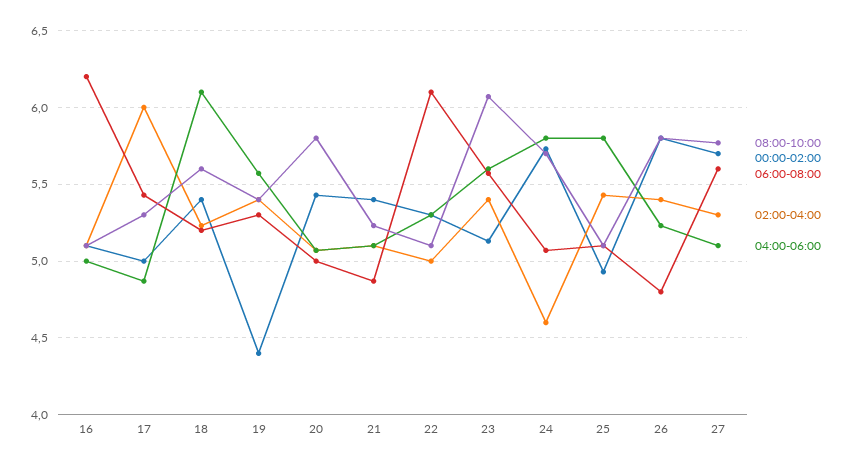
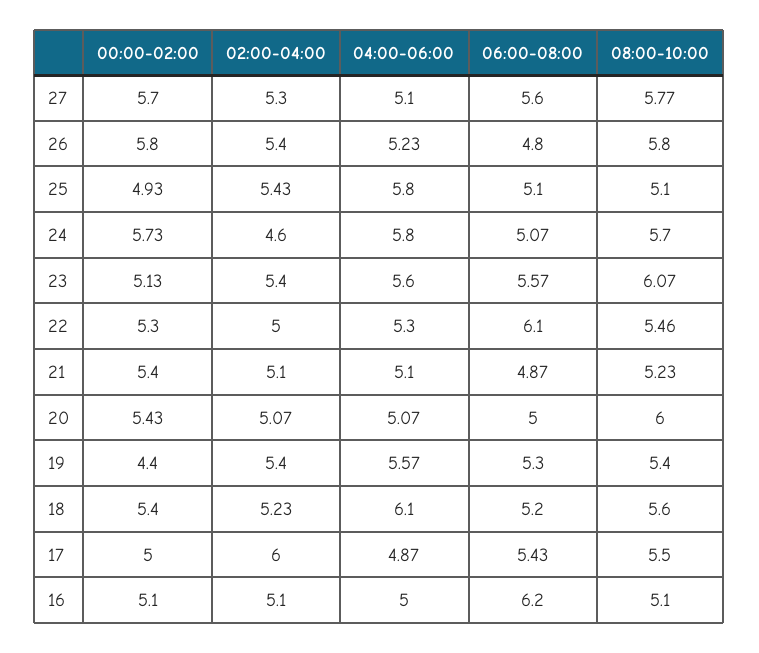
  {
    "08:00-10:00": {
      "16": 5.1,
-     "17": 5.3,
+     "17": 5.5,
      "18": 5.6,
      "19": 5.4,
-     "20": 5.8,
+     "20": 6,
      "21": 5.23,
-     "22": 5.1,
+     "22": 5.46,
      "23": 6.07,
      "24": 5.7,
      "25": 5.1,
      "26": 5.8,
      "27": 5.77
    },
    "00:00-02:00": {
      "16": 5.1,
      "17": 5,
      "18": 5.4,
      "19": 4.4,
      "20": 5.43,
      "21": 5.4,
      "22": 5.3,
      "23": 5.13,
      "24": 5.73,
      "25": 4.93,
      "26": 5.8,
      "27": 5.7
    },
    "06:00-08:00": {
      "16": 6.2,
      "17": 5.43,
      "18": 5.2,
      "19": 5.3,
      "20": 5,
      "21": 4.87,
      "22": 6.1,
      "23": 5.57,
      "24": 5.07,
      "25": 5.1,
      "26": 4.8,
      "27": 5.6
    },
    "02:00-04:00": {
      "16": 5.1,
      "17": 6,
      "18": 5.23,
      "19": 5.4,
      "20": 5.07,
      "21": 5.1,
      "22": 5,
      "23": 5.4,
      "24": 4.6,
      "25": 5.43,
      "26": 5.4,
      "27": 5.3
    },
    "04:00-06:00": {
      "16": 5,
      "17": 4.87,
      "18": 6.1,
      "19": 5.57,
      "20": 5.07,
      "21": 5.1,
      "22": 5.3,
      "23": 5.6,
      "24": 5.8,
      "25": 5.8,
      "26": 5.23,
      "27": 5.1
    }
  }

